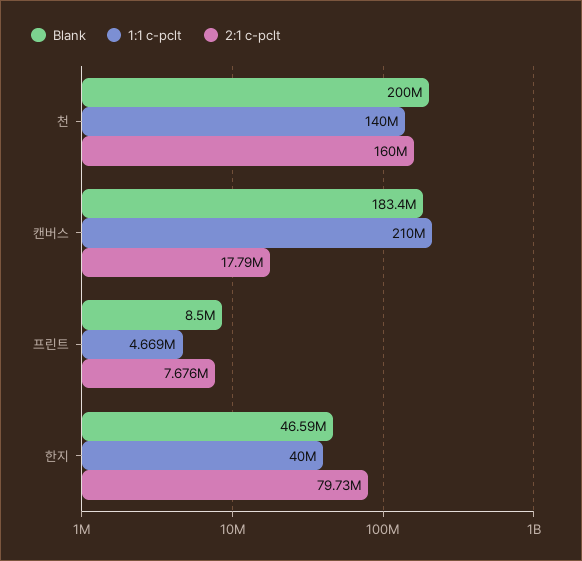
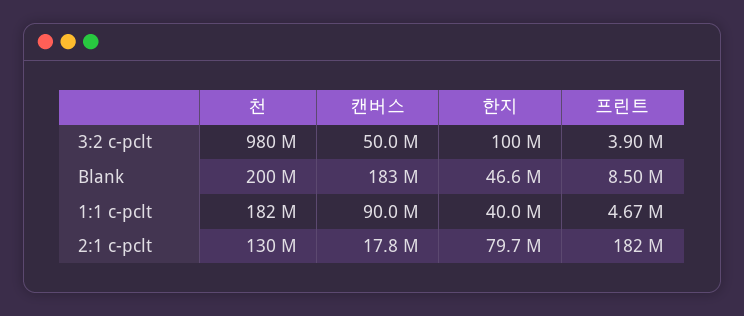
  {
    "Blank": {
      "천": 200000000,
      "캔버스": 183400000,
      "프린트": 8500000,
      "한지": 46590000
    },
    "1:1 c-pclt": {
-     "천": 140000000,
+     "천": 182000000,
-     "캔버스": 210000000,
+     "캔버스": 90000000,
      "프린트": 4669000,
      "한지": 40000000
    },
    "2:1 c-pclt": {
-     "천": 160000000,
+     "천": 130000000,
      "캔버스": 17790000,
-     "프린트": 7676000,
+     "프린트": 182000000,
      "한지": 79730000
-   }
+   },
+   "3:2 c-pclt": {
+     "천": 980000000,
+     "캔버스": 50000000,
+     "한지": 100000000,
+     "프린트": 3900000
+   }
  }

